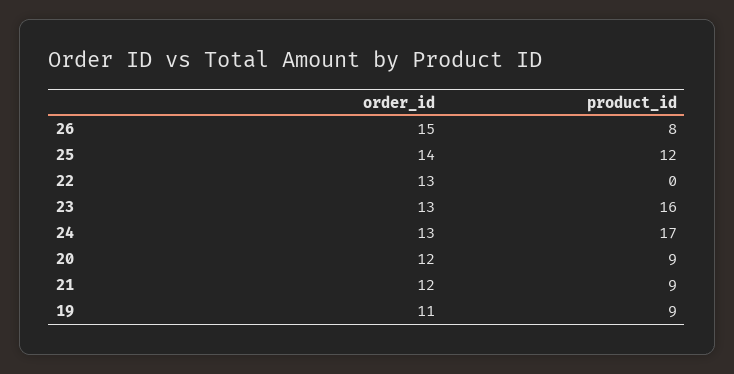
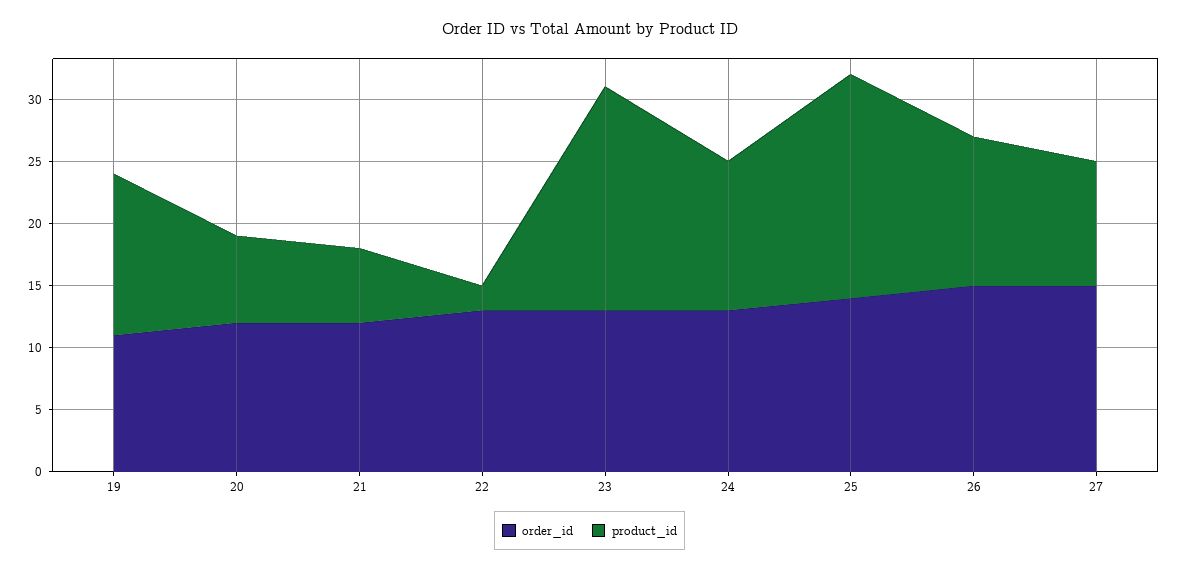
  {
    "order_id": {
      "26": 15,
      "25": 14,
      "22": 13,
      "23": 13,
      "24": 13,
      "20": 12,
      "21": 12,
-     "19": 11
+     "19": 11,
+     "27": 15
    },
    "product_id": {
-     "26": 8,
+     "26": 12,
-     "25": 12,
+     "25": 18,
-     "22": 0,
+     "22": 2,
-     "23": 16,
+     "23": 18,
-     "24": 17,
+     "24": 12,
-     "20": 9,
+     "20": 7,
-     "21": 9,
+     "21": 6,
-     "19": 9
+     "19": 13,
+     "27": 10
    }
  }

